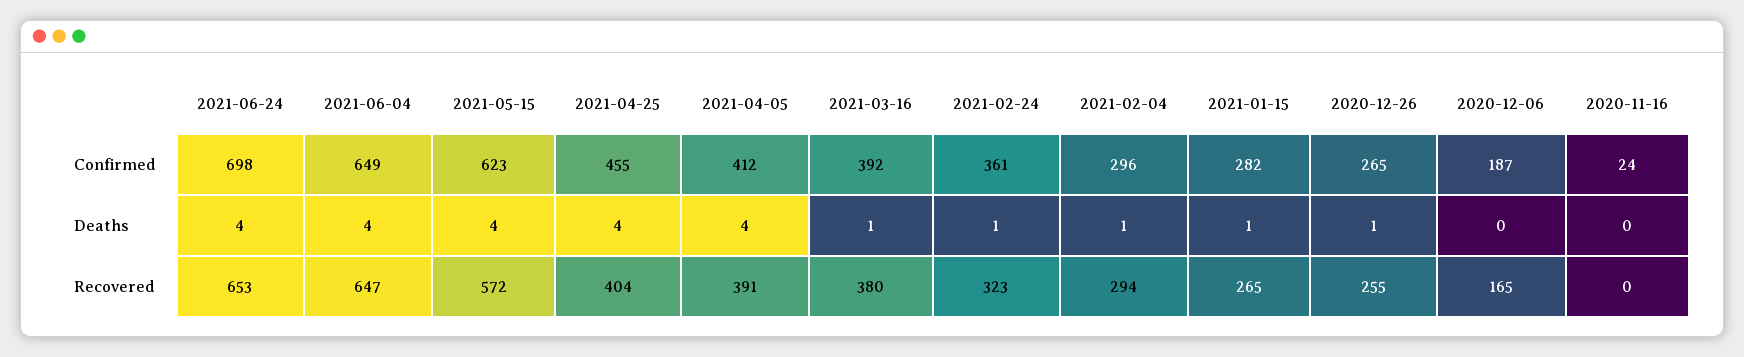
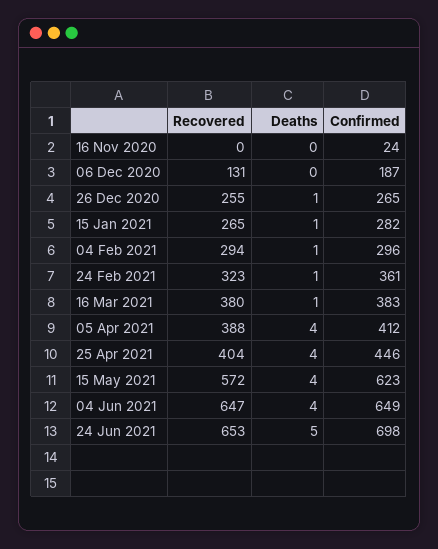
  {
    "2021-06-24": {
      "Confirmed": 698,
-     "Deaths": 4,
+     "Deaths": 5,
      "Recovered": 653
    },
    "2021-06-04": {
      "Confirmed": 649,
      "Deaths": 4,
      "Recovered": 647
    },
    "2021-05-15": {
      "Confirmed": 623,
      "Deaths": 4,
      "Recovered": 572
    },
    "2021-04-25": {
-     "Confirmed": 455,
+     "Confirmed": 446,
      "Deaths": 4,
      "Recovered": 404
    },
    "2021-04-05": {
      "Confirmed": 412,
      "Deaths": 4,
-     "Recovered": 391
+     "Recovered": 388
    },
    "2021-03-16": {
-     "Confirmed": 392,
+     "Confirmed": 383,
      "Deaths": 1,
      "Recovered": 380
    },
    "2021-02-24": {
      "Confirmed": 361,
      "Deaths": 1,
      "Recovered": 323
    },
    "2021-02-04": {
      "Confirmed": 296,
      "Deaths": 1,
      "Recovered": 294
    },
    "2021-01-15": {
      "Confirmed": 282,
      "Deaths": 1,
      "Recovered": 265
    },
    "2020-12-26": {
      "Confirmed": 265,
      "Deaths": 1,
      "Recovered": 255
    },
    "2020-12-06": {
      "Confirmed": 187,
      "Deaths": 0,
-     "Recovered": 165
+     "Recovered": 131
    },
    "2020-11-16": {
      "Confirmed": 24,
      "Deaths": 0,
      "Recovered": 0
    }
  }

